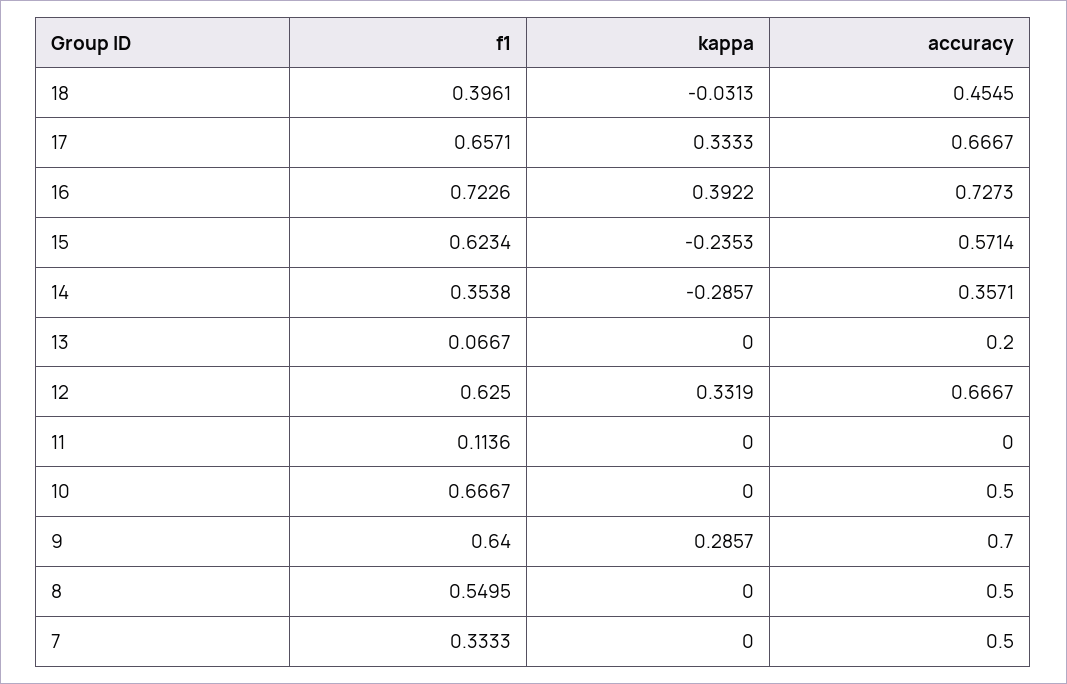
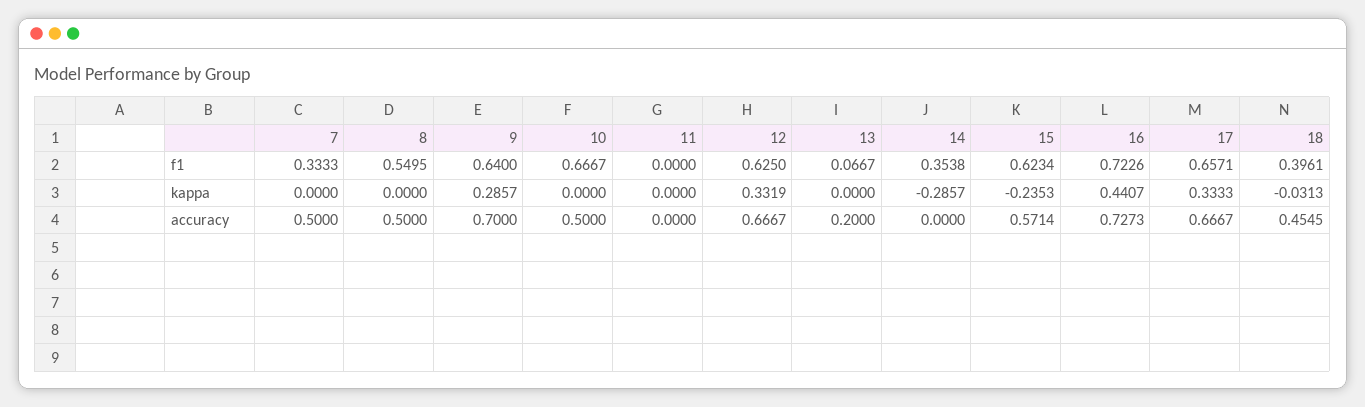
  {
    "f1": {
      "18": 0.3961,
      "17": 0.6571,
      "16": 0.7226,
      "15": 0.6234,
      "14": 0.3538,
      "13": 0.0667,
      "12": 0.625,
-     "11": 0.1136,
+     "11": 0,
      "10": 0.6667,
      "9": 0.64,
      "8": 0.5495,
      "7": 0.3333
    },
    "kappa": {
      "18": -0.0313,
      "17": 0.3333,
-     "16": 0.3922,
+     "16": 0.4407,
      "15": -0.2353,
      "14": -0.2857,
      "13": 0,
      "12": 0.3319,
      "11": 0,
      "10": 0,
      "9": 0.2857,
      "8": 0,
      "7": 0
    },
    "accuracy": {
      "18": 0.4545,
      "17": 0.6667,
      "16": 0.7273,
      "15": 0.5714,
-     "14": 0.3571,
+     "14": 0,
      "13": 0.2,
      "12": 0.6667,
      "11": 0,
      "10": 0.5,
      "9": 0.7,
      "8": 0.5,
      "7": 0.5
    }
  }

